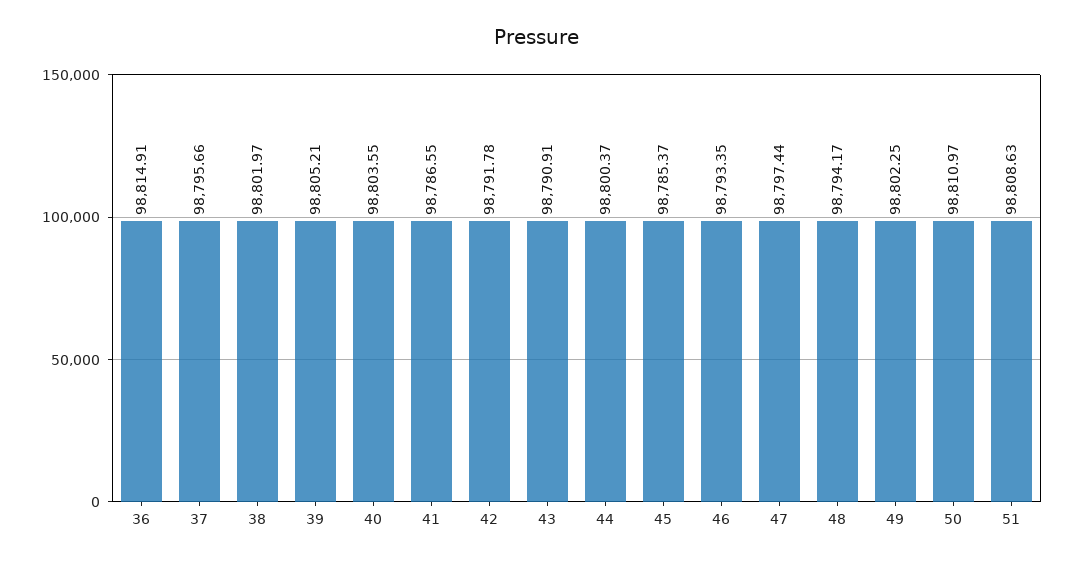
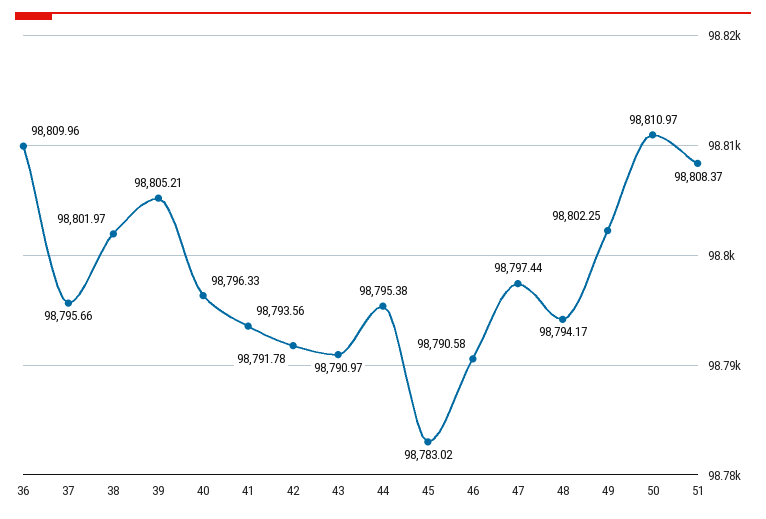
  {
-   "36": 98814.91,
+   "36": 98809.96,
    "37": 98795.66,
    "38": 98801.97,
    "39": 98805.21,
-   "40": 98803.55,
+   "40": 98796.33,
-   "41": 98786.55,
+   "41": 98793.56,
    "42": 98791.78,
-   "43": 98790.91,
+   "43": 98790.97,
-   "44": 98800.37,
+   "44": 98795.38,
-   "45": 98785.37,
+   "45": 98783.02,
-   "46": 98793.35,
+   "46": 98790.58,
    "47": 98797.44,
    "48": 98794.17,
    "49": 98802.25,
    "50": 98810.97,
-   "51": 98808.63
+   "51": 98808.37
  }

